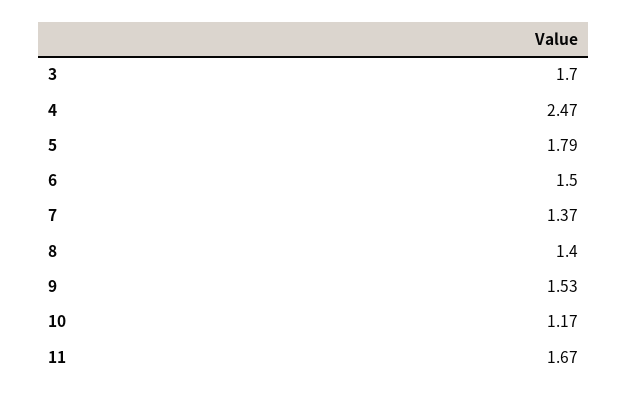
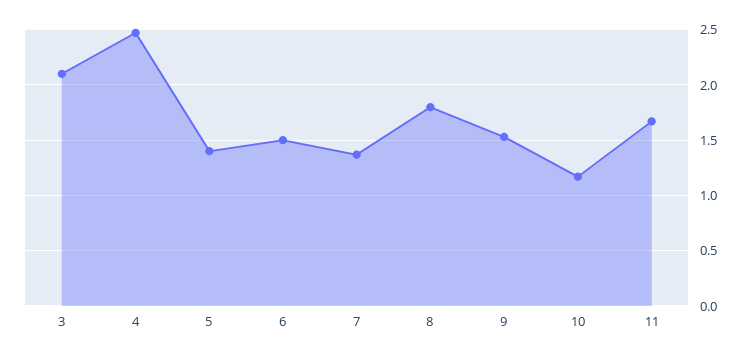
  {
-   "3": 1.7,
+   "3": 2.1,
    "4": 2.47,
-   "5": 1.79,
+   "5": 1.4,
    "6": 1.5,
    "7": 1.37,
-   "8": 1.4,
+   "8": 1.8,
    "9": 1.53,
    "10": 1.17,
    "11": 1.67
  }

